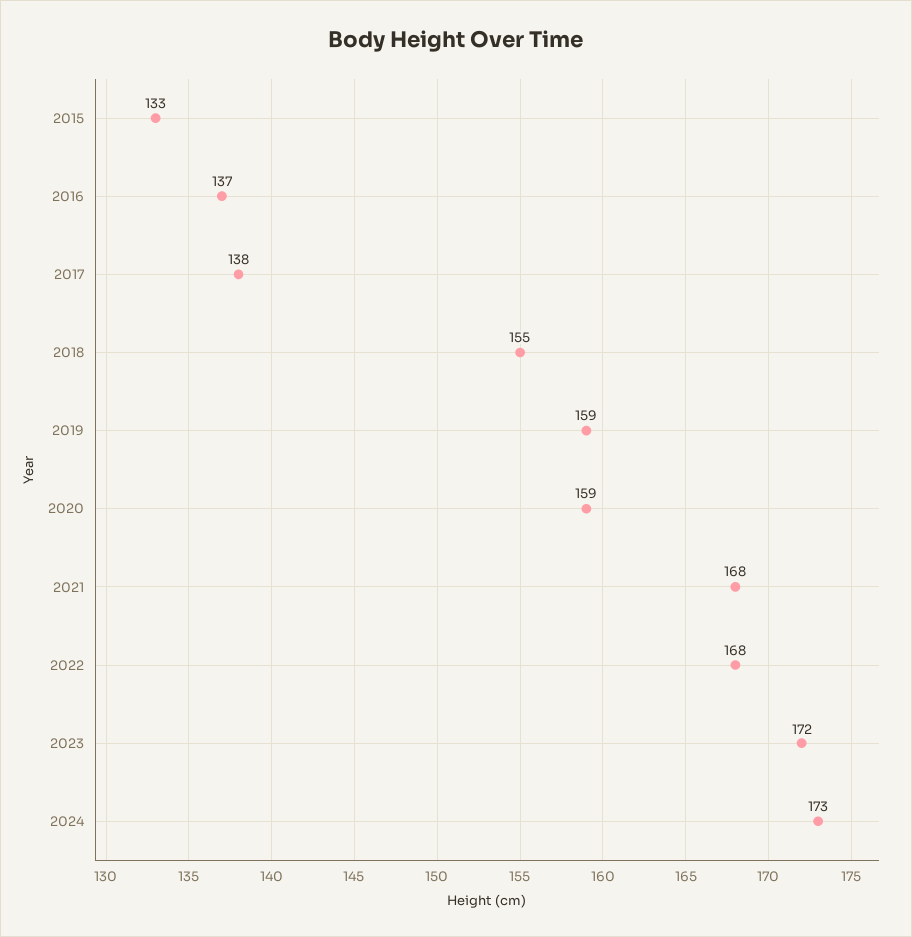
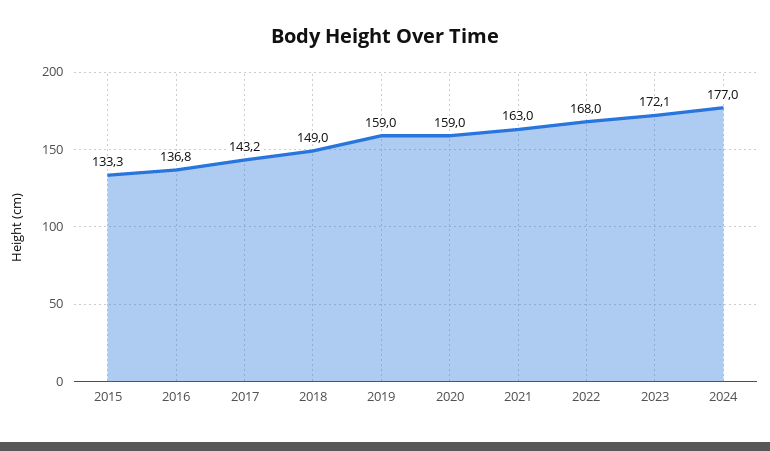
  {
    "2015": 133.3,
    "2016": 136.8,
-   "2017": 138,
+   "2017": 143.2,
-   "2018": 155,
+   "2018": 149,
    "2019": 159,
    "2020": 159,
-   "2021": 168,
+   "2021": 163,
    "2022": 168,
    "2023": 172.1,
-   "2024": 173
+   "2024": 177
  }

